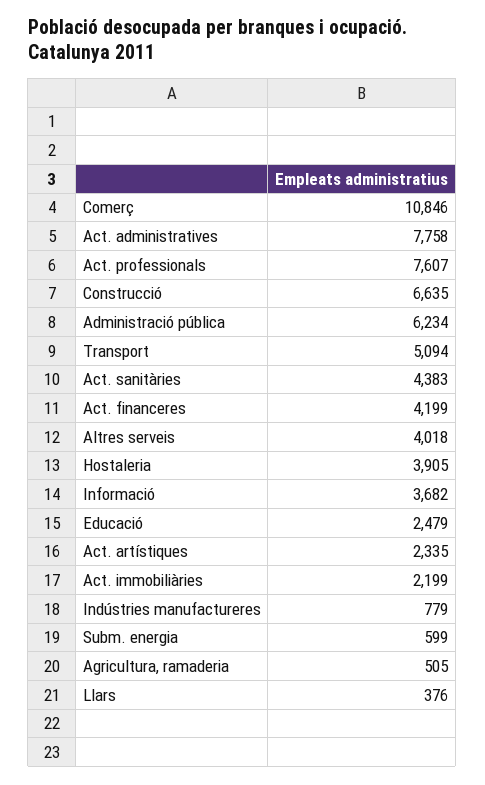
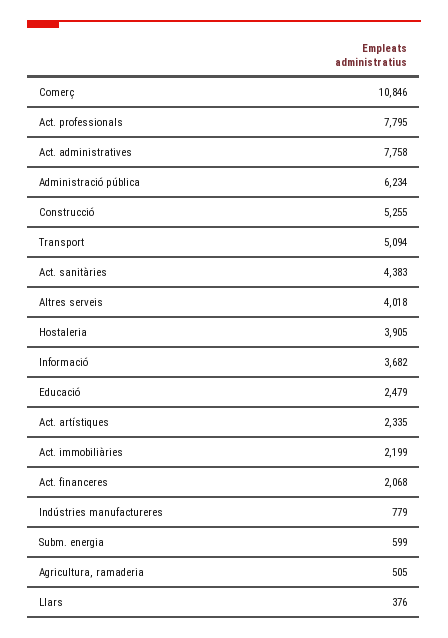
  {
    "Comerç": 10846,
    "Act. administratives": 7758,
-   "Act. professionals": 7607,
+   "Act. professionals": 7795,
-   "Construcció": 6635,
+   "Construcció": 5255,
    "Administració pública": 6234,
    "Transport": 5094,
    "Act. sanitàries": 4383,
-   "Act. financeres": 4199,
+   "Act. financeres": 2068,
    "Altres serveis": 4018,
    "Hostaleria": 3905,
    "Informació": 3682,
    "Educació": 2479,
    "Act. artístiques": 2335,
    "Act. immobiliàries": 2199,
    "Indústries manufactureres": 779,
    "Subm. energia": 599,
    "Agricultura, ramaderia": 505,
    "Llars": 376
  }

